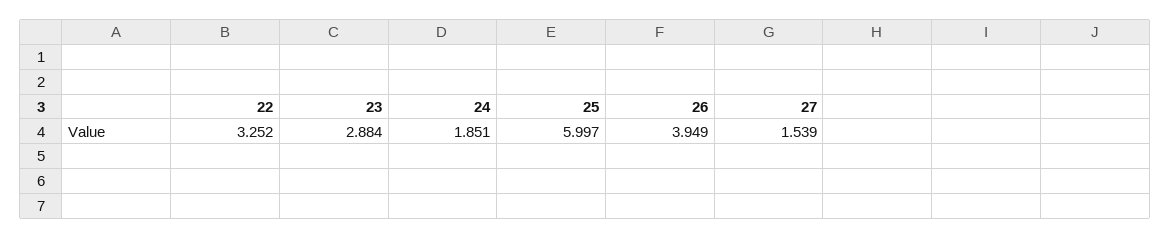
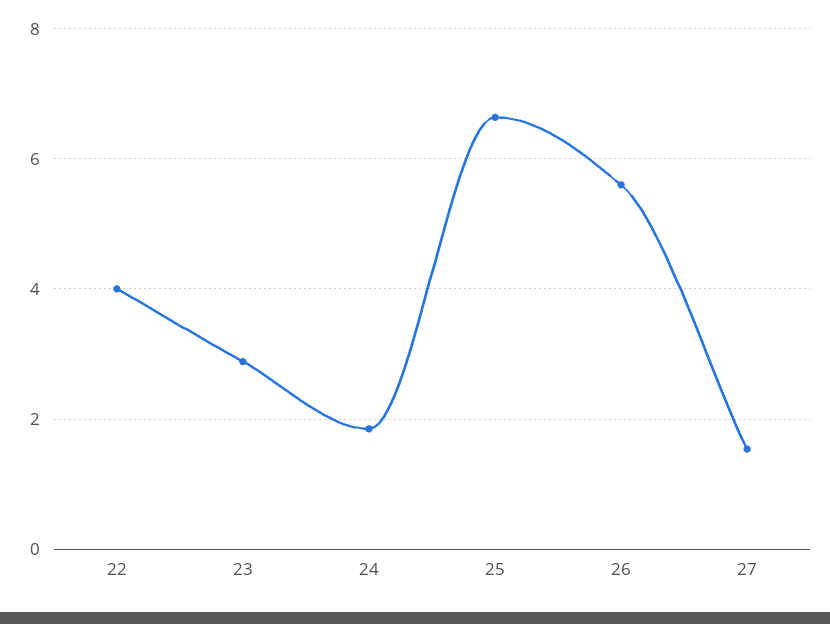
  {
-   "22": 3.252,
+   "22": 4,
    "23": 2.884,
    "24": 1.851,
-   "25": 5.997,
+   "25": 6.6,
-   "26": 3.949,
+   "26": 5.6,
    "27": 1.539
  }

